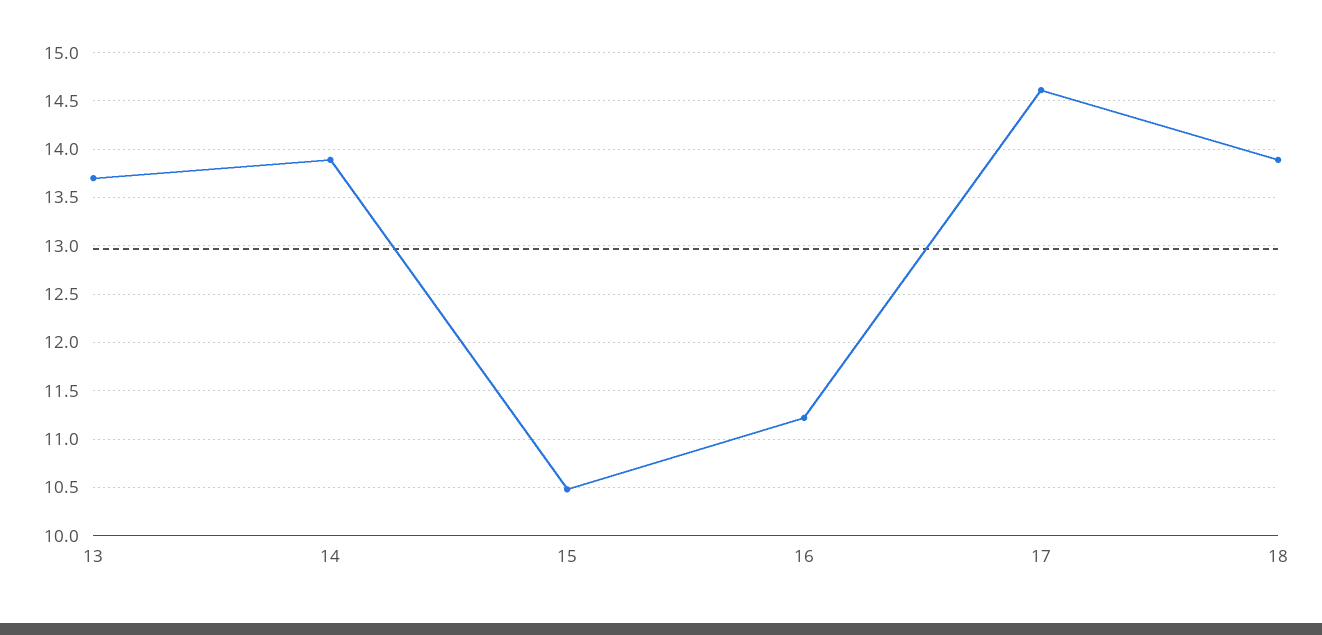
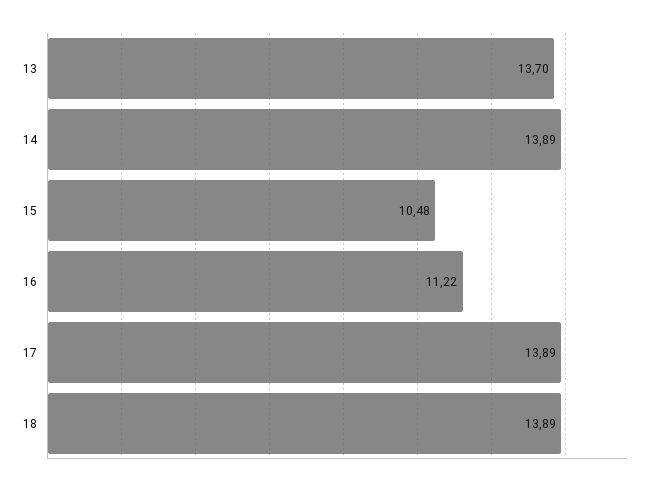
  {
    "13": 13.7,
    "14": 13.89,
    "15": 10.48,
    "16": 11.22,
-   "17": 14.6,
+   "17": 13.89,
    "18": 13.89
  }

